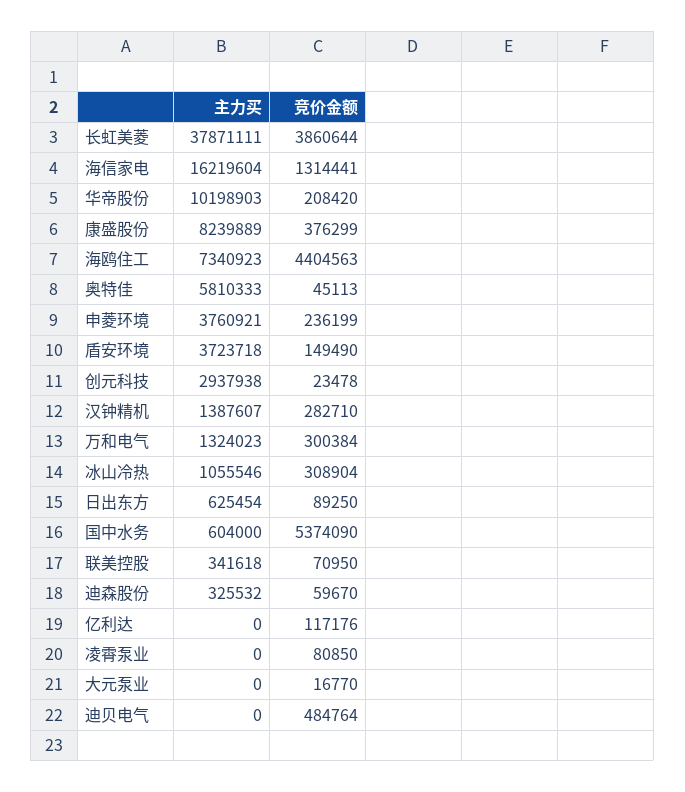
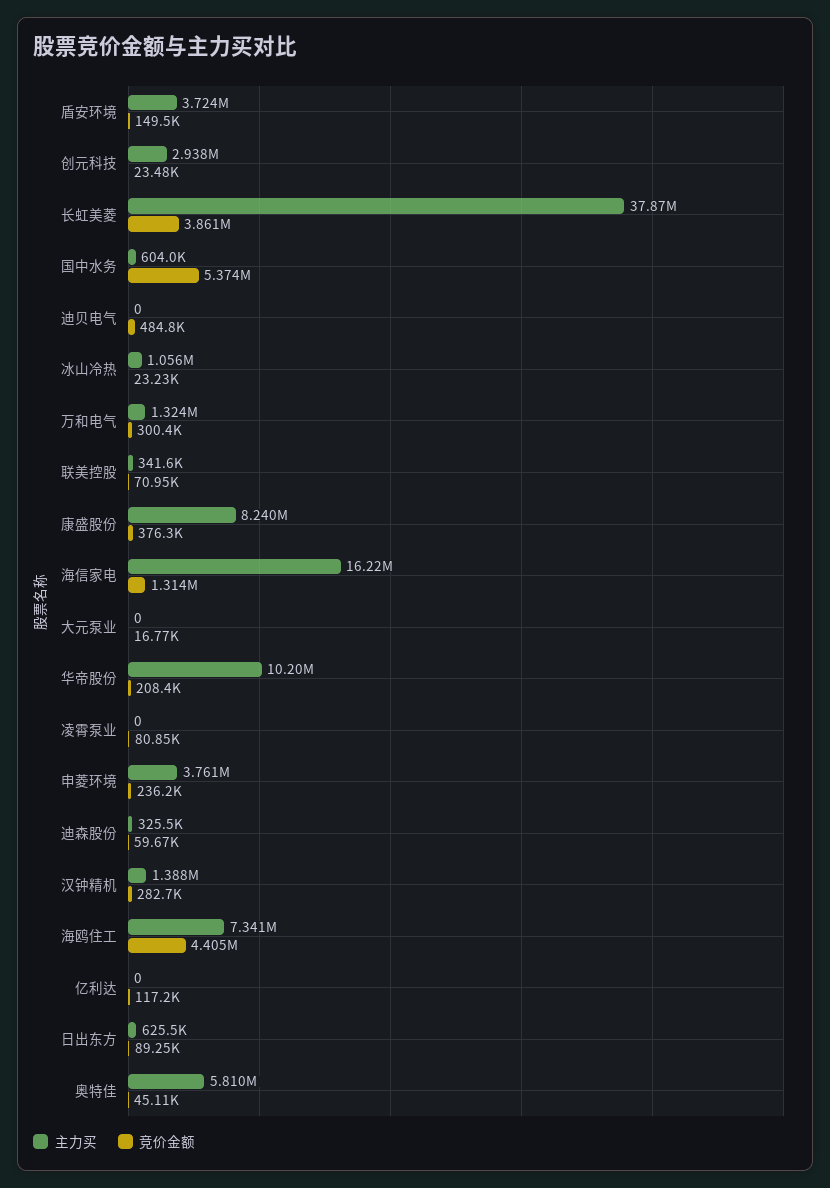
  {
    "主力买": {
      "长虹美菱": 37871111,
      "海信家电": 16219604,
      "华帝股份": 10198903,
      "康盛股份": 8239889,
      "海鸥住工": 7340923,
      "奥特佳": 5810333,
      "申菱环境": 3760921,
      "盾安环境": 3723718,
      "创元科技": 2937938,
      "汉钟精机": 1387607,
      "万和电气": 1324023,
      "冰山冷热": 1055546,
      "日出东方": 625454,
      "国中水务": 604000,
      "联美控股": 341618,
      "迪森股份": 325532,
      "亿利达": 0,
      "凌霄泵业": 0,
      "大元泵业": 0,
      "迪贝电气": 0
    },
    "竞价金额": {
      "长虹美菱": 3860644,
      "海信家电": 1314441,
      "华帝股份": 208420,
      "康盛股份": 376299,
      "海鸥住工": 4404563,
      "奥特佳": 45113,
      "申菱环境": 236199,
      "盾安环境": 149490,
      "创元科技": 23478,
      "汉钟精机": 282710,
      "万和电气": 300384,
-     "冰山冷热": 308904,
+     "冰山冷热": 23230,
      "日出东方": 89250,
      "国中水务": 5374090,
      "联美控股": 70950,
      "迪森股份": 59670,
      "亿利达": 117176,
      "凌霄泵业": 80850,
      "大元泵业": 16770,
      "迪贝电气": 484764
    }
  }

